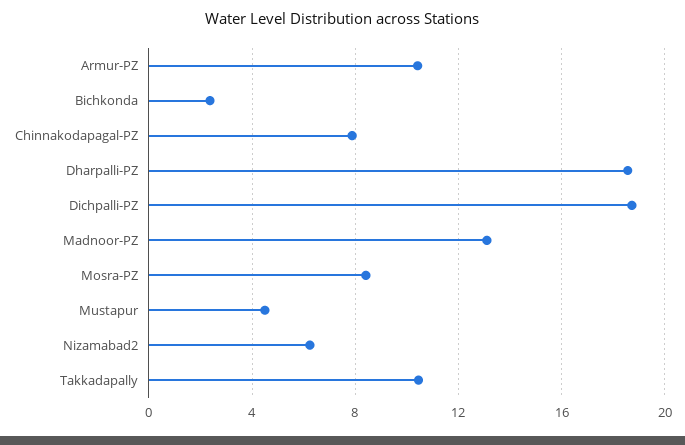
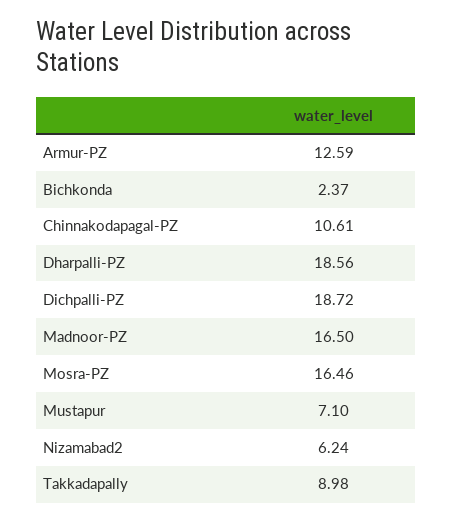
  {
-   "Armur-PZ": 10.5,
+   "Armur-PZ": 12.59,
    "Bichkonda": 2.37,
-   "Chinnakodapagal-PZ": 8,
+   "Chinnakodapagal-PZ": 10.61,
    "Dharpalli-PZ": 18.56,
    "Dichpalli-PZ": 18.72,
-   "Madnoor-PZ": 13,
+   "Madnoor-PZ": 16.5,
-   "Mosra-PZ": 8.5,
+   "Mosra-PZ": 16.46,
-   "Mustapur": 4.5,
+   "Mustapur": 7.1,
    "Nizamabad2": 6.24,
-   "Takkadapally": 10.5
+   "Takkadapally": 8.98
  }

